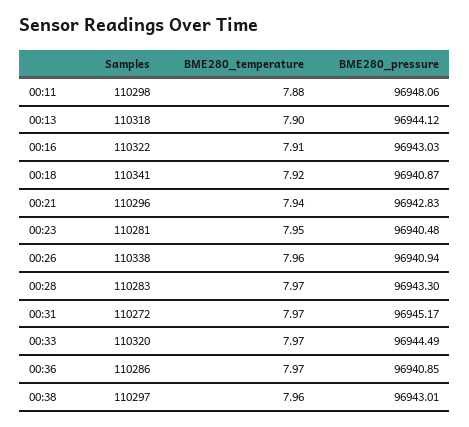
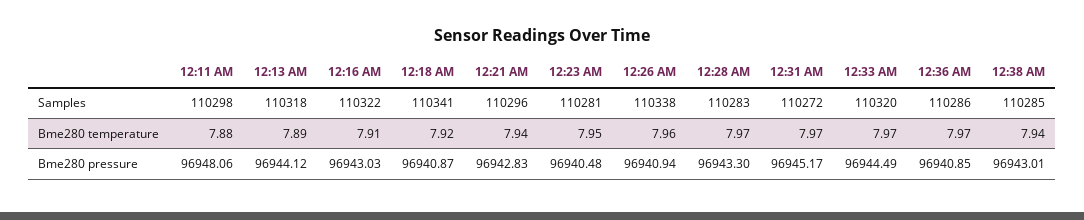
  {
    "Samples": {
      "00:11": 110298,
      "00:13": 110318,
      "00:16": 110322,
      "00:18": 110341,
      "00:21": 110296,
      "00:23": 110281,
      "00:26": 110338,
      "00:28": 110283,
      "00:31": 110272,
      "00:33": 110320,
      "00:36": 110286,
-     "00:38": 110297
+     "00:38": 110285
    },
    "BME280_temperature": {
      "00:11": 7.88,
-     "00:13": 7.9,
+     "00:13": 7.89,
      "00:16": 7.91,
      "00:18": 7.92,
      "00:21": 7.94,
      "00:23": 7.95,
      "00:26": 7.96,
      "00:28": 7.97,
      "00:31": 7.97,
      "00:33": 7.97,
      "00:36": 7.97,
-     "00:38": 7.96
+     "00:38": 7.94
    },
    "BME280_pressure": {
      "00:11": 96948.06,
      "00:13": 96944.12,
      "00:16": 96943.03,
      "00:18": 96940.87,
      "00:21": 96942.83,
      "00:23": 96940.48,
      "00:26": 96940.94,
      "00:28": 96943.3,
      "00:31": 96945.17,
      "00:33": 96944.49,
      "00:36": 96940.85,
      "00:38": 96943.01
    }
  }

